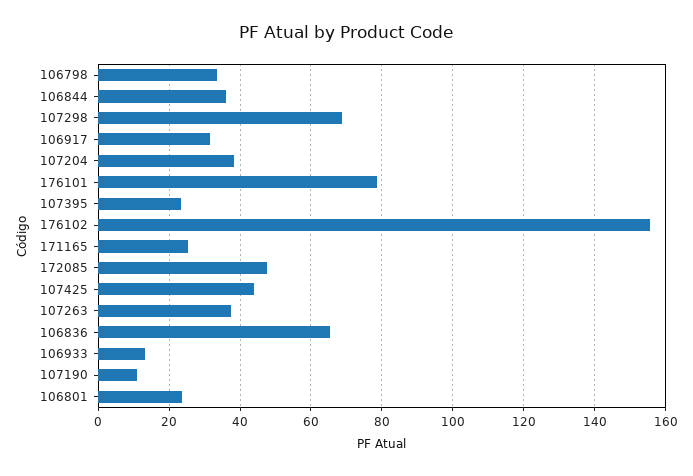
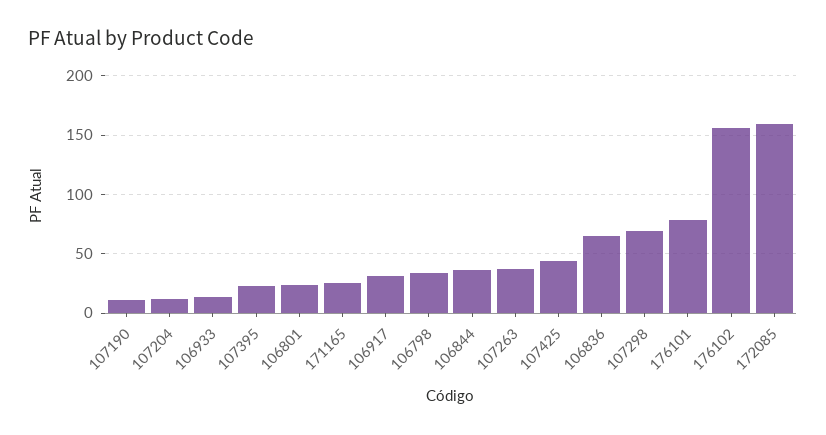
  {
    "106798": 34,
    "106844": 36,
    "107298": 68,
    "106917": 32,
-   "107204": 38,
+   "107204": 10,
    "176101": 78,
    "107395": 24,
    "176102": 156,
    "171165": 26,
-   "172085": 48,
+   "172085": 160,
    "107425": 44,
    "107263": 38,
    "106836": 66,
    "106933": 14,
    "107190": 10,
    "106801": 24
  }

